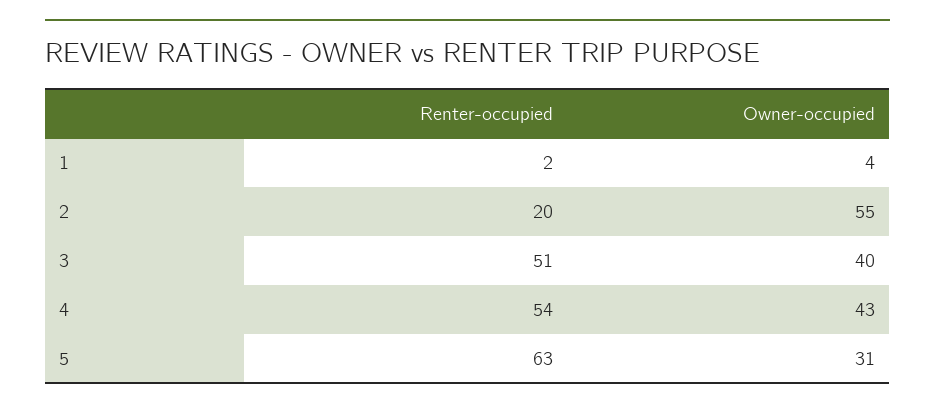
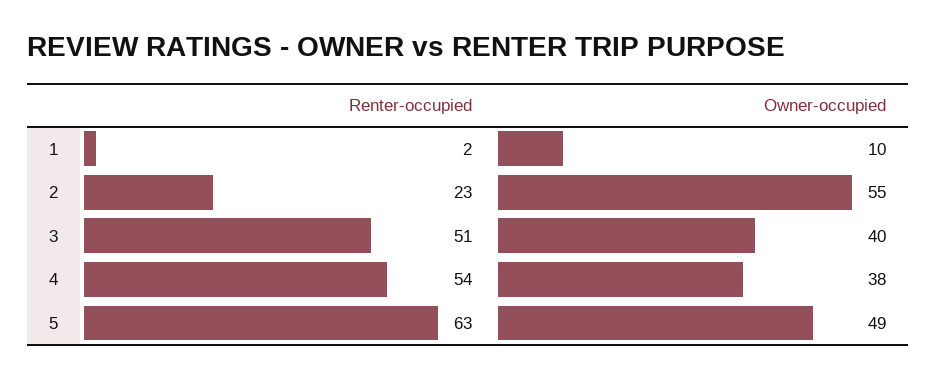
  {
    "Renter-occupied": {
      "1": 2,
-     "2": 20,
+     "2": 23,
      "3": 51,
      "4": 54,
      "5": 63
    },
    "Owner-occupied": {
-     "1": 4,
+     "1": 10,
      "2": 55,
      "3": 40,
-     "4": 43,
+     "4": 38,
-     "5": 31
+     "5": 49
    }
  }

